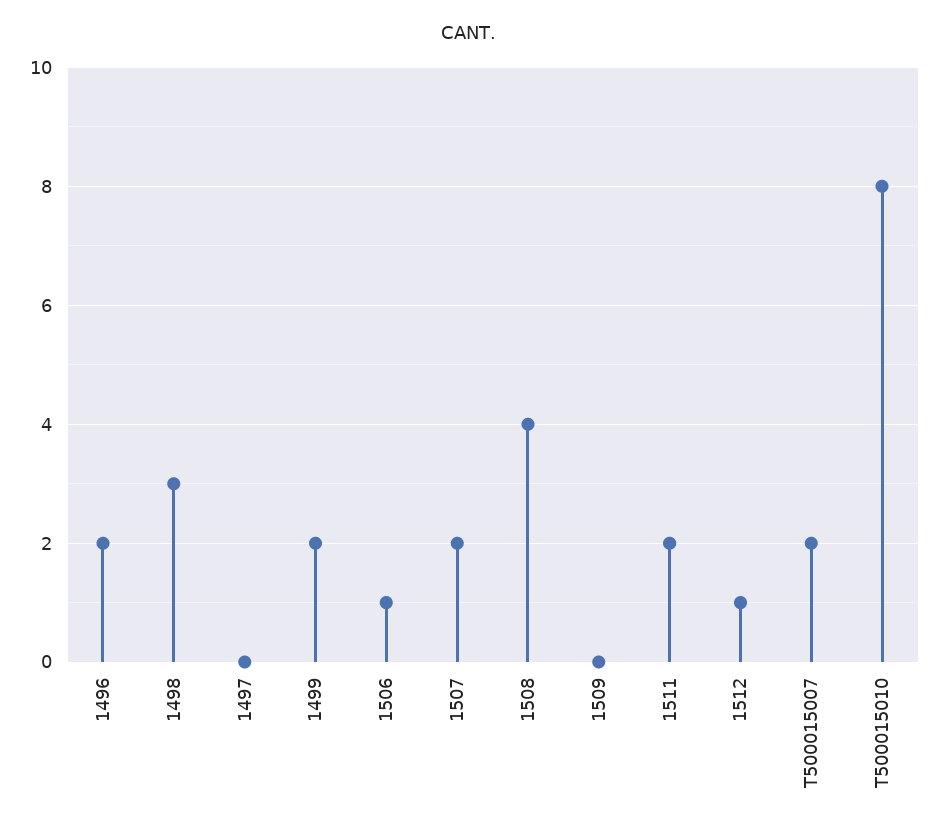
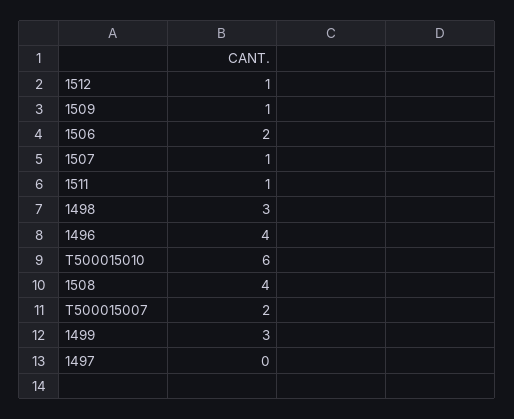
  {
-   "1496": 2,
+   "1496": 4,
    "1498": 3,
    "1497": 0,
-   "1499": 2,
+   "1499": 3,
-   "1506": 1,
+   "1506": 2,
-   "1507": 2,
+   "1507": 1,
    "1508": 4,
-   "1509": 0,
+   "1509": 1,
-   "1511": 2,
+   "1511": 1,
    "1512": 1,
    "T500015007": 2,
-   "T500015010": 8
+   "T500015010": 6
  }

